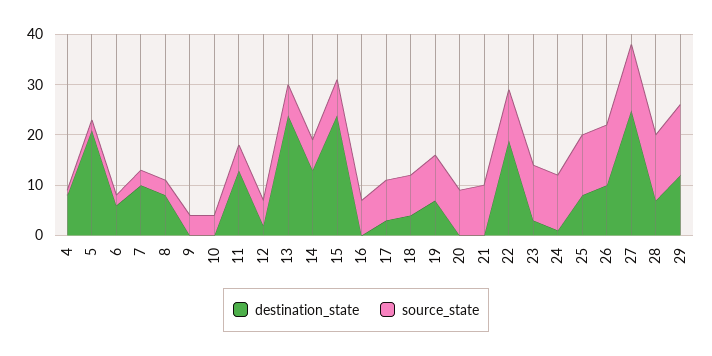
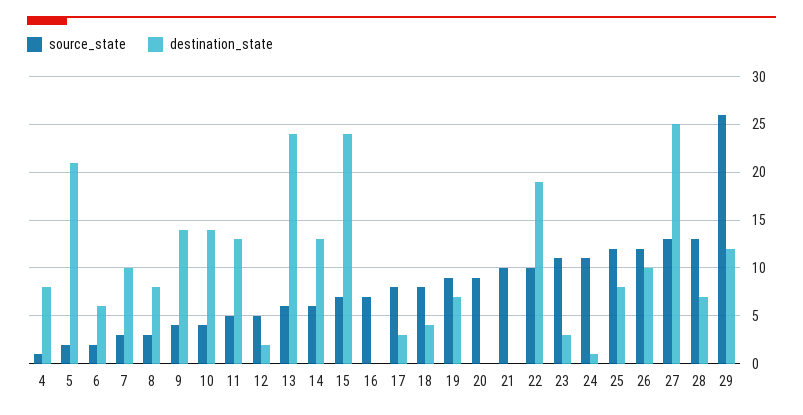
  {
    "destination_state": {
      "4": 8,
      "5": 21,
      "6": 6,
      "7": 10,
      "8": 8,
-     "9": 0,
+     "9": 14,
-     "10": 0,
+     "10": 14,
      "11": 13,
      "12": 2,
      "13": 24,
      "14": 13,
      "15": 24,
      "16": 0,
      "17": 3,
      "18": 4,
      "19": 7,
      "20": 0,
      "21": 0,
      "22": 19,
      "23": 3,
      "24": 1,
      "25": 8,
      "26": 10,
      "27": 25,
      "28": 7,
      "29": 12
    },
    "source_state": {
      "4": 1,
      "5": 2,
      "6": 2,
      "7": 3,
      "8": 3,
      "9": 4,
      "10": 4,
      "11": 5,
      "12": 5,
      "13": 6,
      "14": 6,
      "15": 7,
      "16": 7,
      "17": 8,
      "18": 8,
      "19": 9,
      "20": 9,
      "21": 10,
      "22": 10,
      "23": 11,
      "24": 11,
      "25": 12,
      "26": 12,
      "27": 13,
      "28": 13,
-     "29": 15
+     "29": 26
    }
  }

